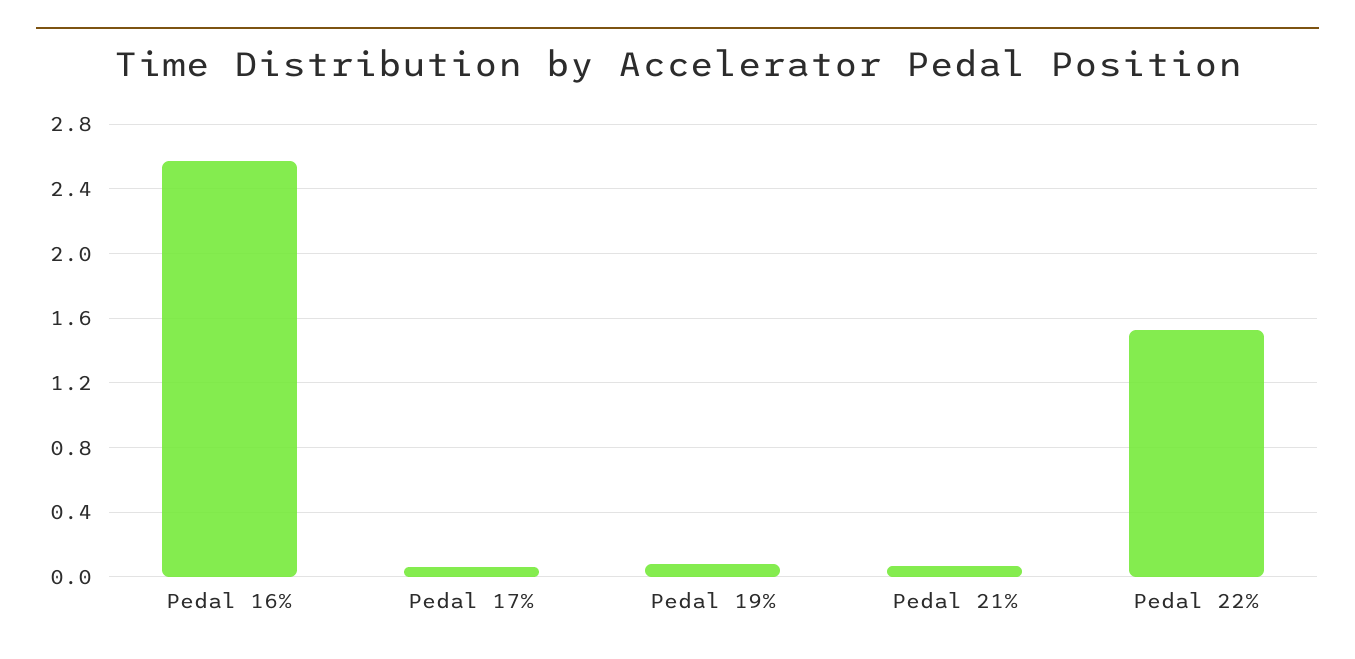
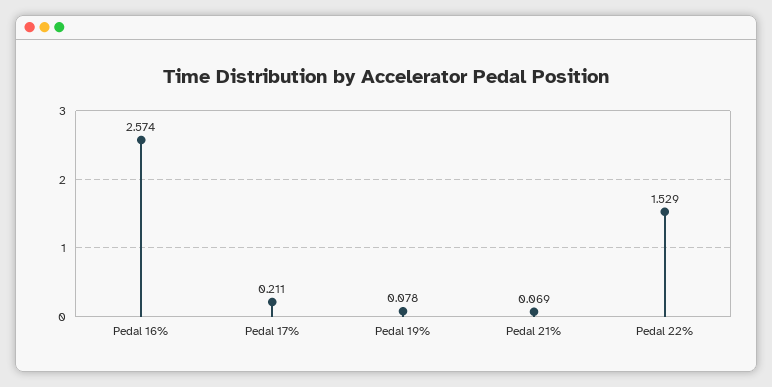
  {
    "Pedal 16%": 2.574,
-   "Pedal 17%": 0.05,
+   "Pedal 17%": 0.211,
    "Pedal 19%": 0.078,
    "Pedal 21%": 0.069,
    "Pedal 22%": 1.529
  }

